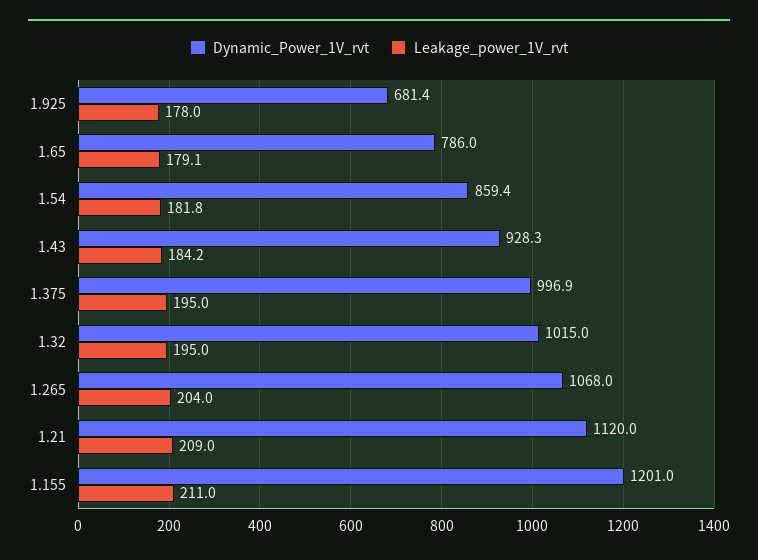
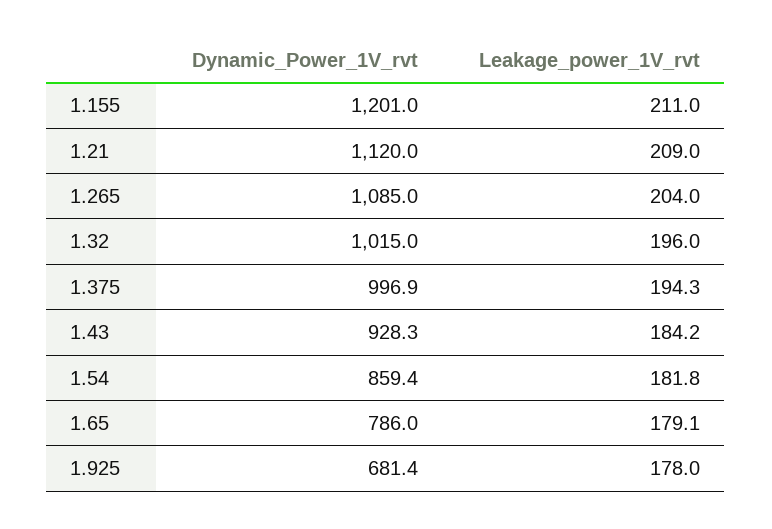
  {
    "Dynamic_Power_1V_rvt": {
      "1.925": 681.4,
      "1.65": 786,
      "1.54": 859.4,
      "1.43": 928.3,
      "1.375": 996.9,
      "1.32": 1015,
-     "1.265": 1068,
+     "1.265": 1085,
      "1.21": 1120,
      "1.155": 1201
    },
    "Leakage_power_1V_rvt": {
      "1.925": 178,
      "1.65": 179.1,
      "1.54": 181.8,
      "1.43": 184.2,
-     "1.375": 195,
+     "1.375": 194.3,
-     "1.32": 195,
+     "1.32": 196,
      "1.265": 204,
      "1.21": 209,
      "1.155": 211
    }
  }

